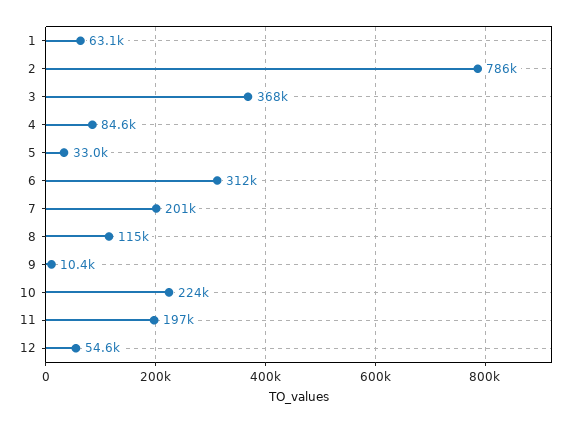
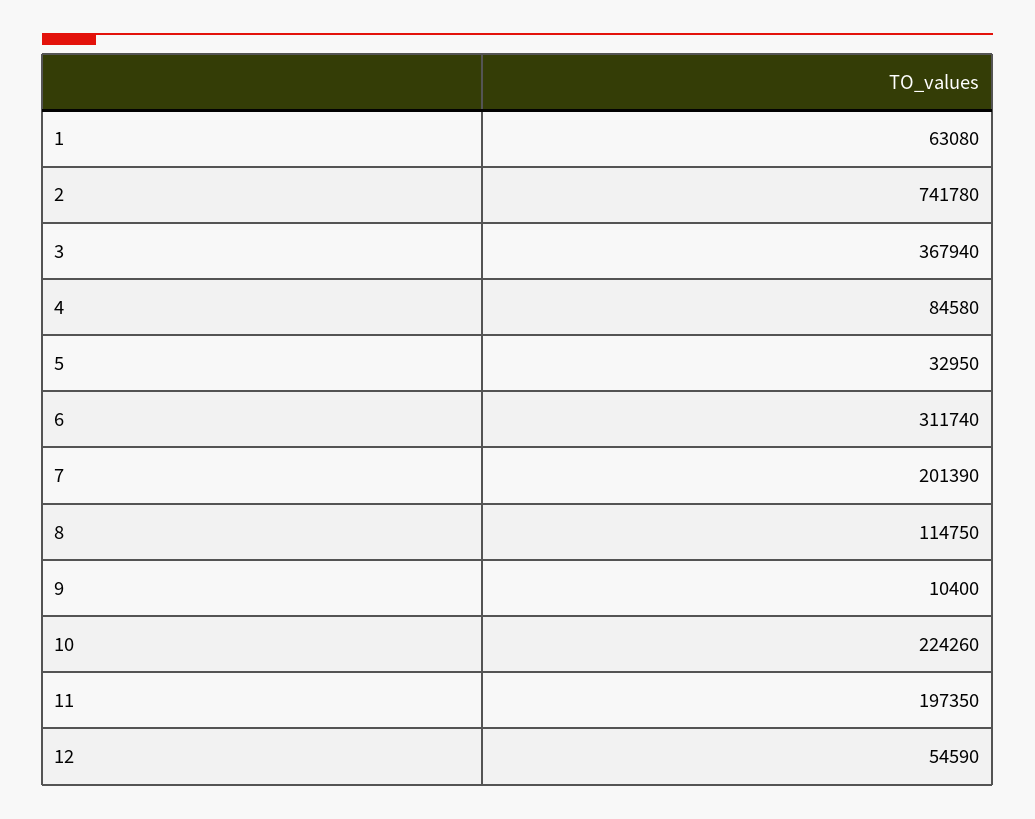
  {
    "1": 63080,
-   "2": 786000,
+   "2": 741780,
    "3": 367940,
    "4": 84580,
    "5": 32950,
    "6": 311740,
    "7": 201390,
    "8": 114750,
    "9": 10400,
    "10": 224260,
    "11": 197350,
    "12": 54590
  }

